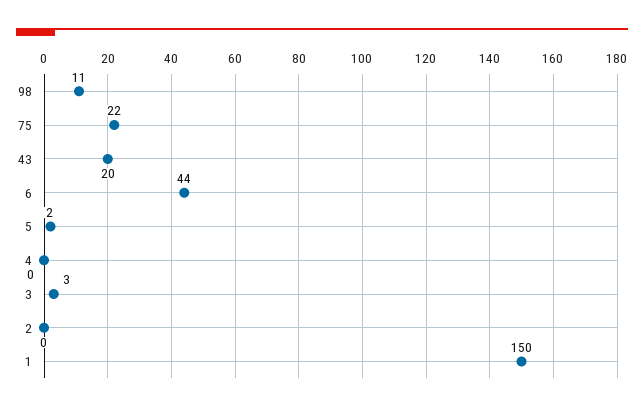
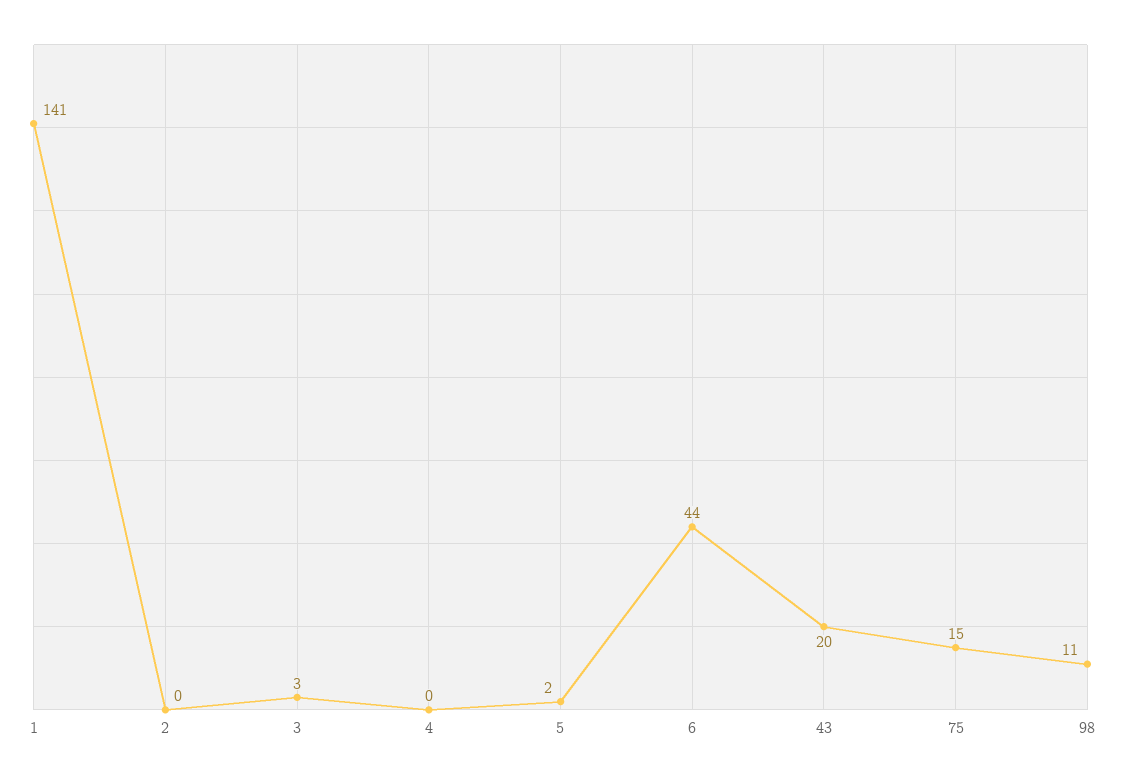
  {
    "98": 11,
-   "75": 22,
+   "75": 15,
    "43": 20,
    "6": 44,
    "5": 2,
    "4": 0,
    "3": 3,
    "2": 0,
-   "1": 150
+   "1": 141
  }

